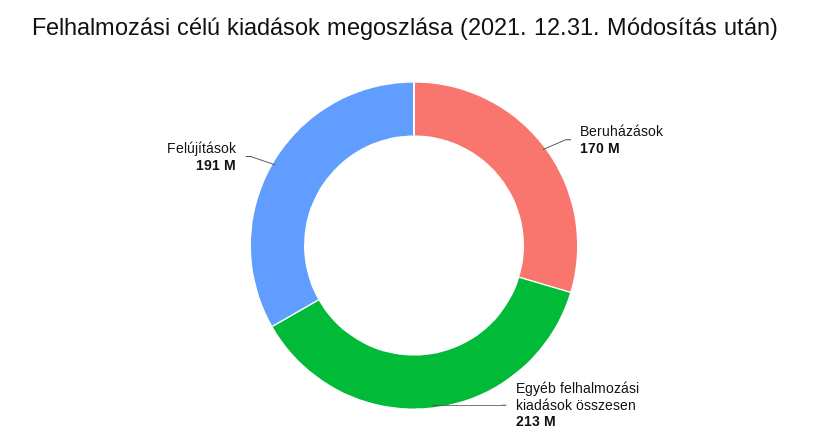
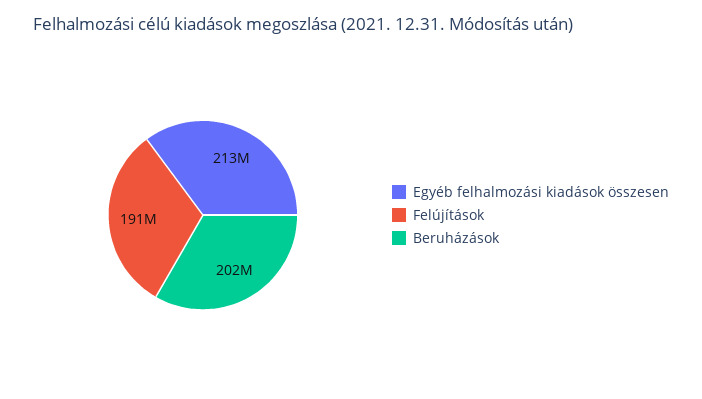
  {
-   "Beruházások": 170000000,
+   "Beruházások": 202000000,
    "Egyéb felhalmozási kiadások összesen": 213000000,
    "Felújítások": 191000000
  }

